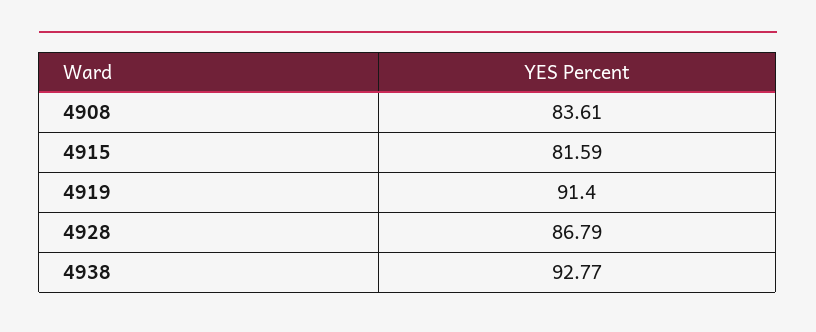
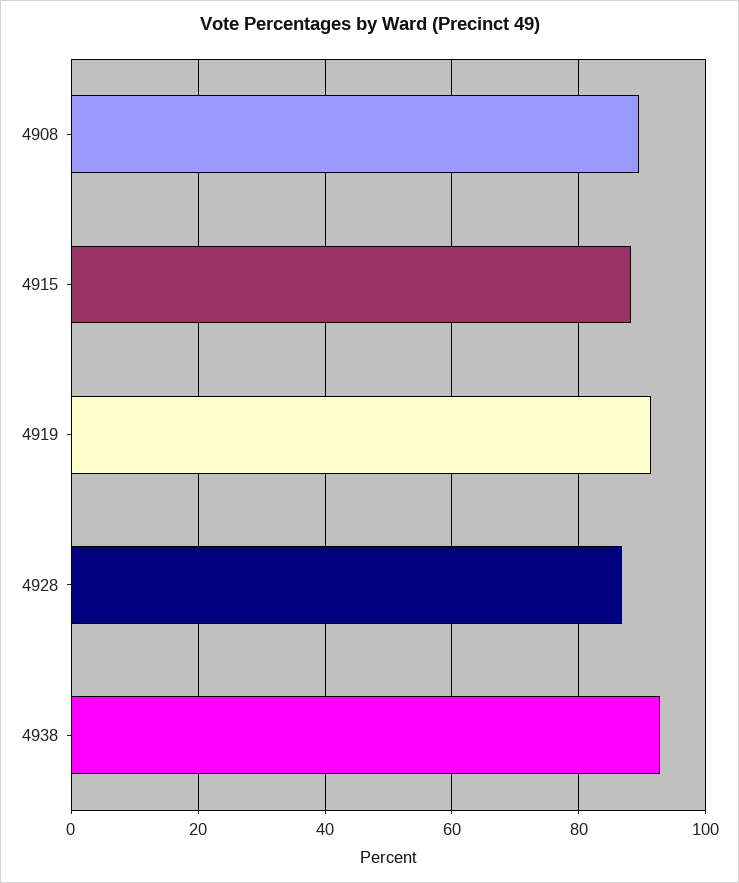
  {
-   "4908": 83.61,
+   "4908": 90,
-   "4915": 81.59,
+   "4915": 88,
    "4919": 91.4,
    "4928": 86.79,
    "4938": 92.77
  }

